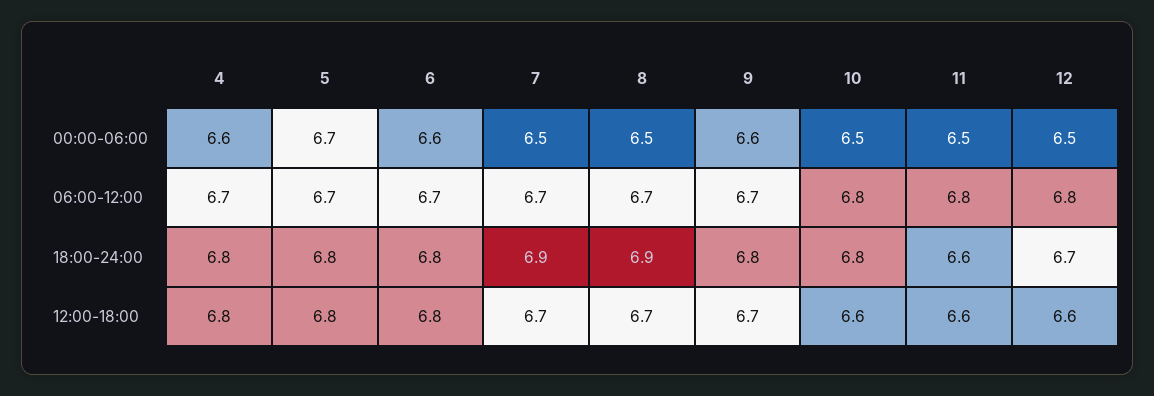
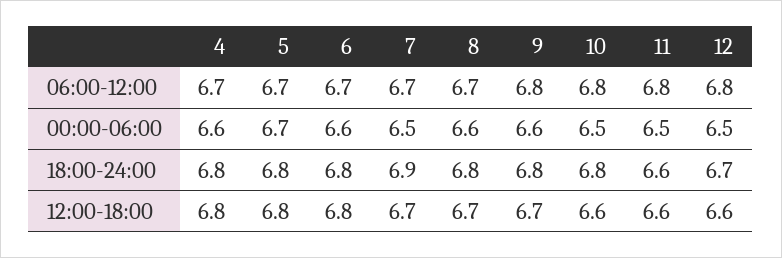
  {
    "4": {
      "00:00-06:00": 6.6,
      "06:00-12:00": 6.7,
      "18:00-24:00": 6.8,
      "12:00-18:00": 6.8
    },
    "5": {
      "00:00-06:00": 6.7,
      "06:00-12:00": 6.7,
      "18:00-24:00": 6.8,
      "12:00-18:00": 6.8
    },
    "6": {
      "00:00-06:00": 6.6,
      "06:00-12:00": 6.7,
      "18:00-24:00": 6.8,
      "12:00-18:00": 6.8
    },
    "7": {
      "00:00-06:00": 6.5,
      "06:00-12:00": 6.7,
      "18:00-24:00": 6.9,
      "12:00-18:00": 6.7
    },
    "8": {
-     "00:00-06:00": 6.5,
+     "00:00-06:00": 6.6,
      "06:00-12:00": 6.7,
-     "18:00-24:00": 6.9,
+     "18:00-24:00": 6.8,
      "12:00-18:00": 6.7
    },
    "9": {
      "00:00-06:00": 6.6,
-     "06:00-12:00": 6.7,
+     "06:00-12:00": 6.8,
      "18:00-24:00": 6.8,
      "12:00-18:00": 6.7
    },
    "10": {
      "00:00-06:00": 6.5,
      "06:00-12:00": 6.8,
      "18:00-24:00": 6.8,
      "12:00-18:00": 6.6
    },
    "11": {
      "00:00-06:00": 6.5,
      "06:00-12:00": 6.8,
      "18:00-24:00": 6.6,
      "12:00-18:00": 6.6
    },
    "12": {
      "00:00-06:00": 6.5,
      "06:00-12:00": 6.8,
      "18:00-24:00": 6.7,
      "12:00-18:00": 6.6
    }
  }

